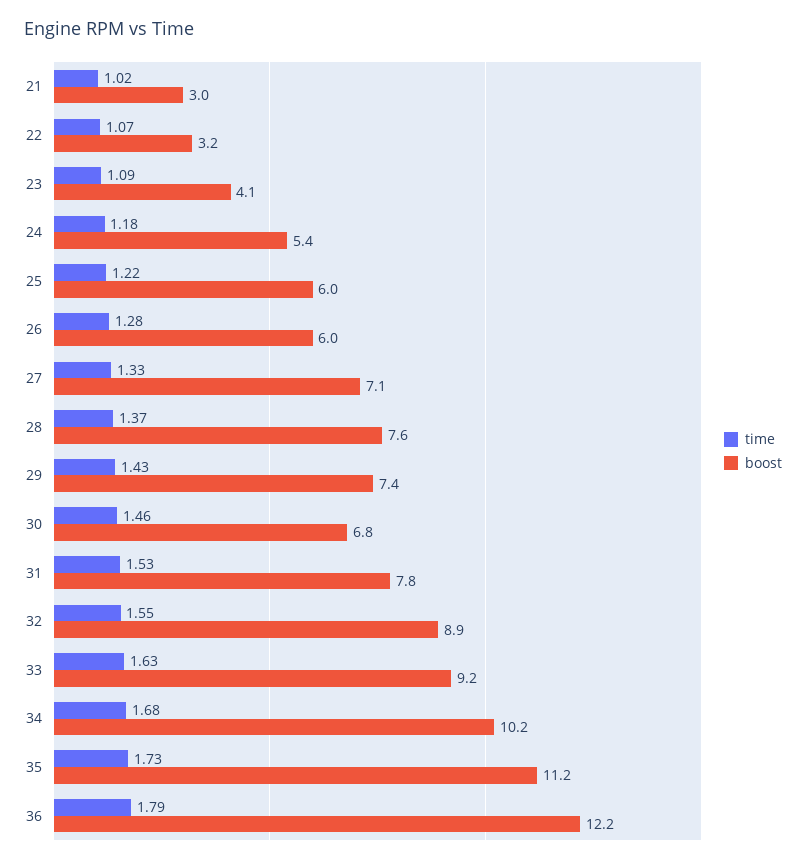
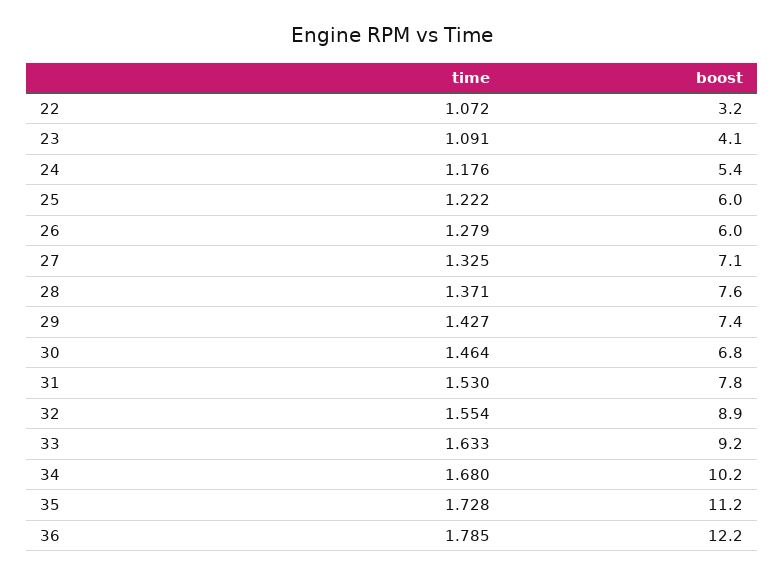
  {
    "time": {
-     "21": 1.02,
      "22": 1.072,
      "23": 1.091,
      "24": 1.176,
      "25": 1.222,
      "26": 1.279,
      "27": 1.325,
      "28": 1.371,
      "29": 1.427,
      "30": 1.464,
      "31": 1.53,
      "32": 1.554,
      "33": 1.633,
      "34": 1.68,
      "35": 1.728,
      "36": 1.785
    },
    "boost": {
-     "21": 3,
      "22": 3.2,
      "23": 4.1,
      "24": 5.4,
      "25": 6,
      "26": 6,
      "27": 7.1,
      "28": 7.6,
      "29": 7.4,
      "30": 6.8,
      "31": 7.8,
      "32": 8.9,
      "33": 9.2,
      "34": 10.2,
      "35": 11.2,
      "36": 12.2
    }
  }

